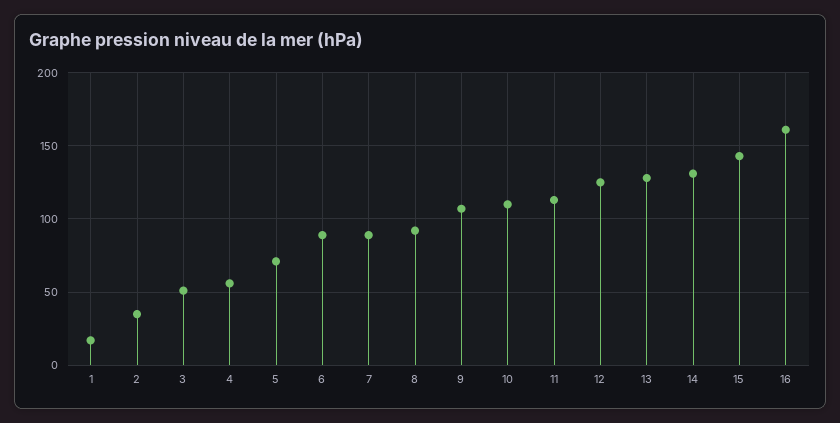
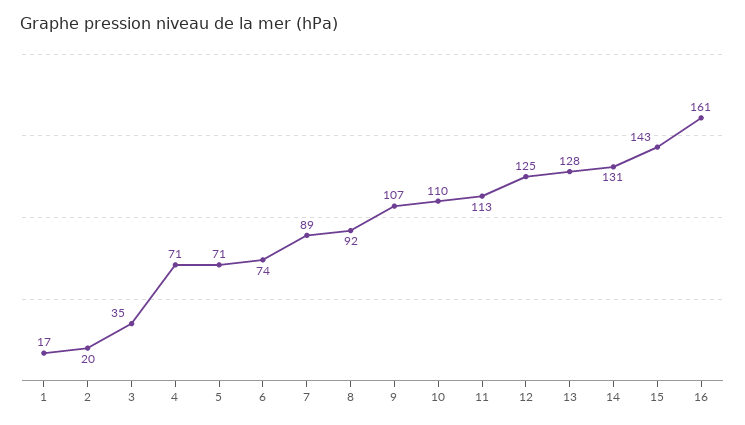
  {
    "1": 17,
-   "2": 35,
+   "2": 20,
-   "3": 50,
+   "3": 35,
-   "4": 55,
+   "4": 71,
    "5": 71,
-   "6": 90,
+   "6": 74,
    "7": 89,
    "8": 92,
    "9": 107,
    "10": 110,
    "11": 113,
    "12": 125,
    "13": 128,
    "14": 131,
    "15": 143,
    "16": 161
  }

